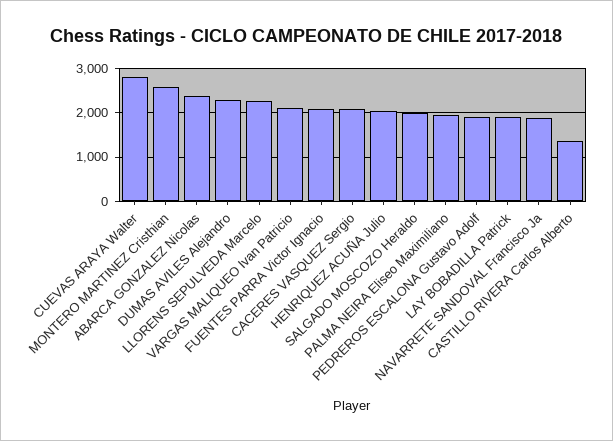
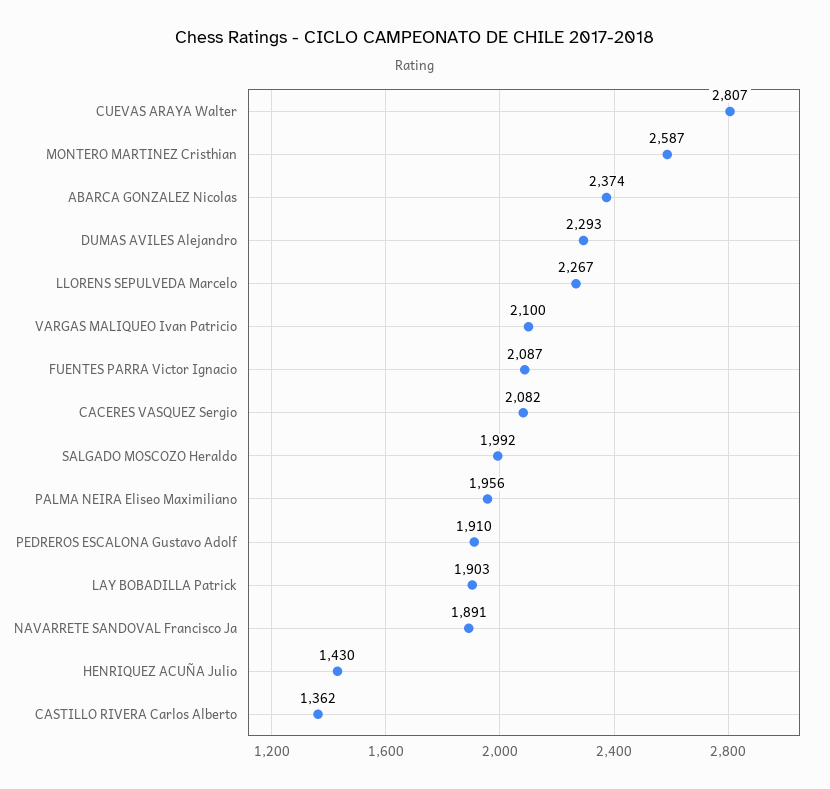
  {
    "CUEVAS ARAYA Walter": 2807,
    "MONTERO MARTINEZ Cristhian": 2587,
    "ABARCA GONZALEZ Nicolas": 2374,
    "DUMAS AVILES Alejandro": 2293,
    "LLORENS SEPULVEDA Marcelo": 2267,
    "VARGAS MALIQUEO Ivan Patricio": 2100,
    "FUENTES PARRA Victor Ignacio": 2087,
    "CACERES VASQUEZ Sergio": 2082,
-   "HENRIQUEZ ACUÑA Julio": 2000,
+   "HENRIQUEZ ACUÑA Julio": 1430,
    "SALGADO MOSCOZO Heraldo": 1992,
    "PALMA NEIRA Eliseo Maximiliano": 1956,
    "PEDREROS ESCALONA Gustavo Adolf": 1910,
    "LAY BOBADILLA Patrick": 1903,
    "NAVARRETE SANDOVAL Francisco Ja": 1891,
    "CASTILLO RIVERA Carlos Alberto": 1362
  }

